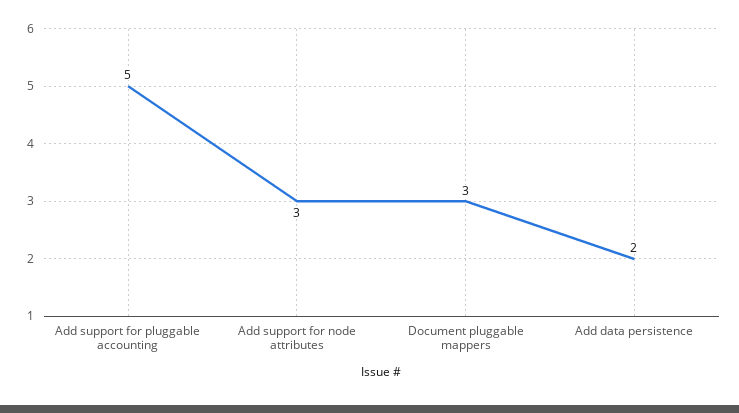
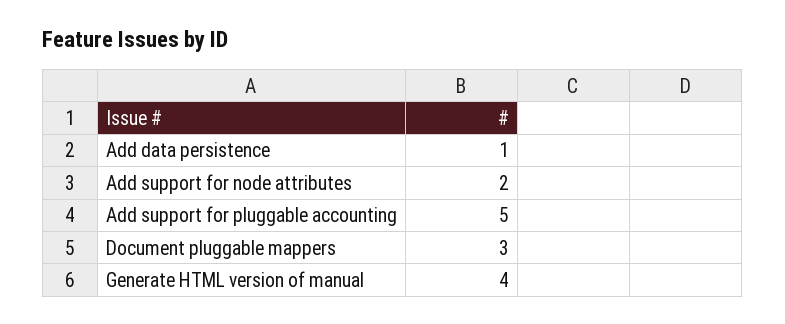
  {
    "Add support for pluggable accounting": 5,
-   "Add support for node attributes": 3,
+   "Add support for node attributes": 2,
    "Document pluggable mappers": 3,
-   "Add data persistence": 2
+   "Add data persistence": 1,
+   "Generate HTML version of manual": 4
  }

